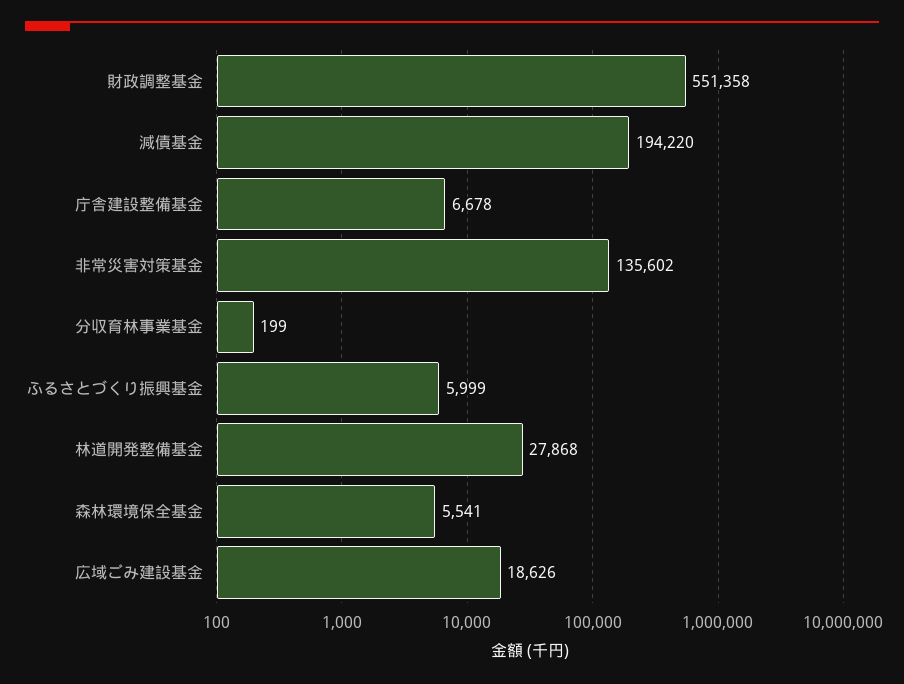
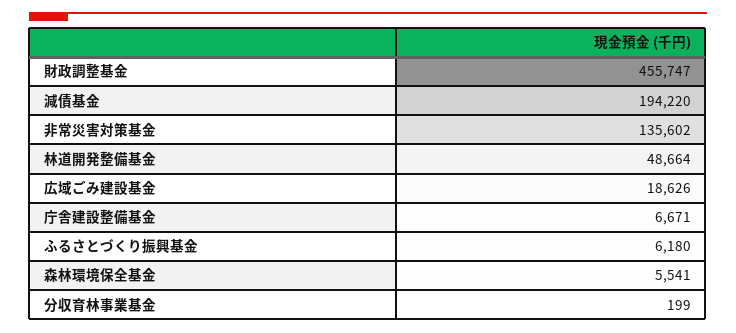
  {
-   "財政調整基金": 551358,
+   "財政調整基金": 455747,
    "減債基金": 194220,
-   "庁舎建設整備基金": 6678,
+   "庁舎建設整備基金": 6671,
    "非常災害対策基金": 135602,
    "分収育林事業基金": 199,
-   "ふるさとづくり振興基金": 5999,
+   "ふるさとづくり振興基金": 6180,
-   "林道開発整備基金": 27868,
+   "林道開発整備基金": 48664,
    "森林環境保全基金": 5541,
    "広域ごみ建設基金": 18626
  }

